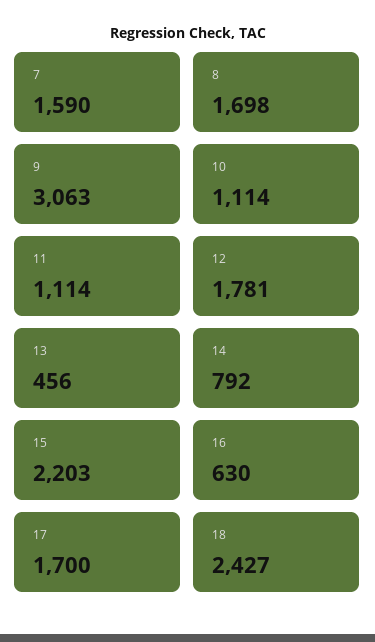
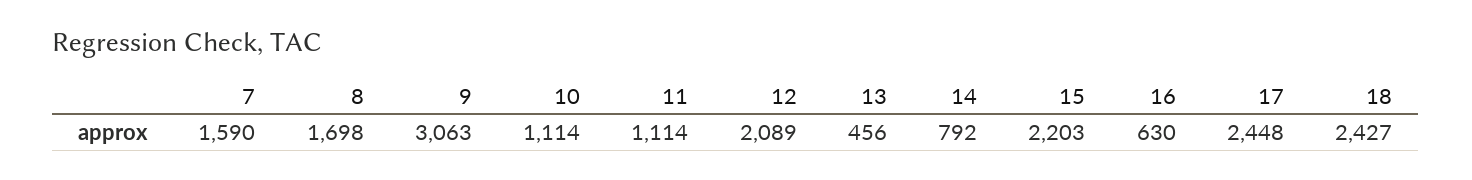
  {
    "7": 1590,
    "8": 1698,
    "9": 3063,
    "10": 1114,
    "11": 1114,
-   "12": 1781,
+   "12": 2089,
    "13": 456,
    "14": 792,
    "15": 2203,
    "16": 630,
-   "17": 1700,
+   "17": 2448,
    "18": 2427
  }

